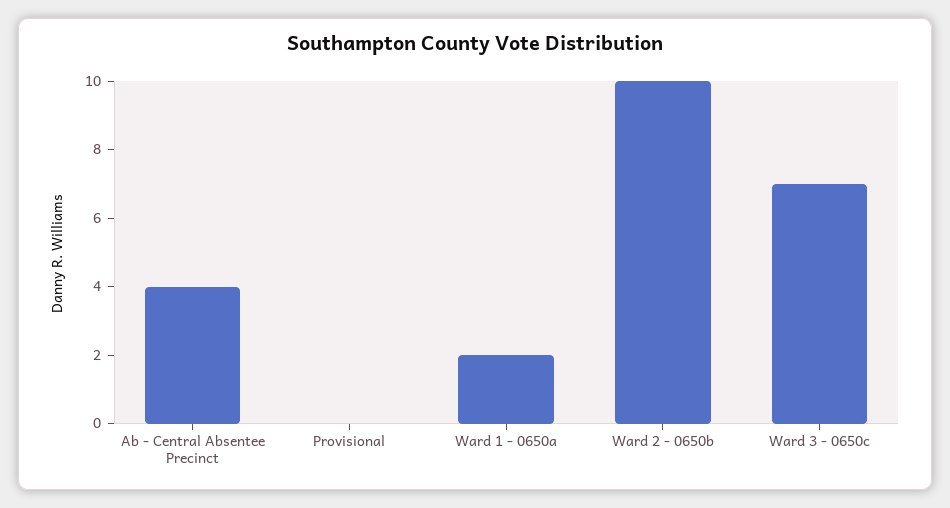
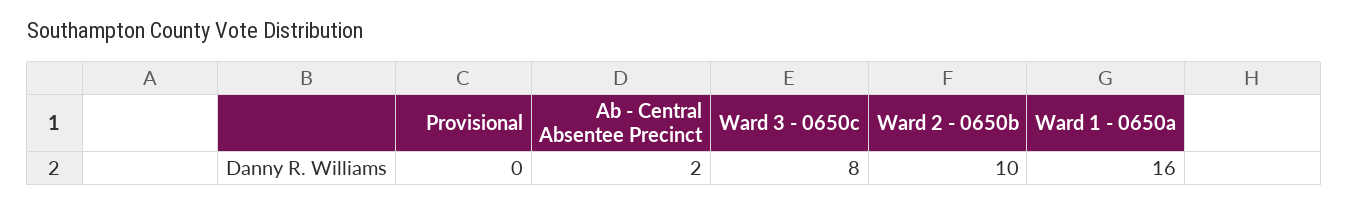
  {
-   "Ab - Central Absentee Precinct": 4,
+   "Ab - Central Absentee Precinct": 2,
    "Provisional": 0,
-   "Ward 1 - 0650a": 2,
+   "Ward 1 - 0650a": 16,
    "Ward 2 - 0650b": 10,
-   "Ward 3 - 0650c": 7
+   "Ward 3 - 0650c": 8
  }

